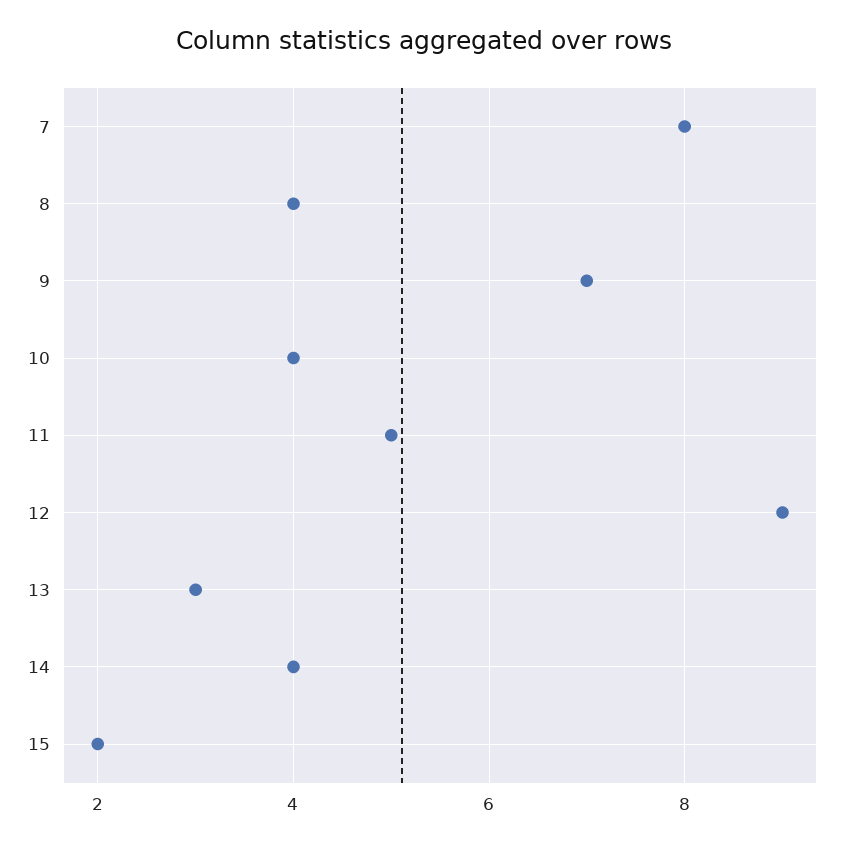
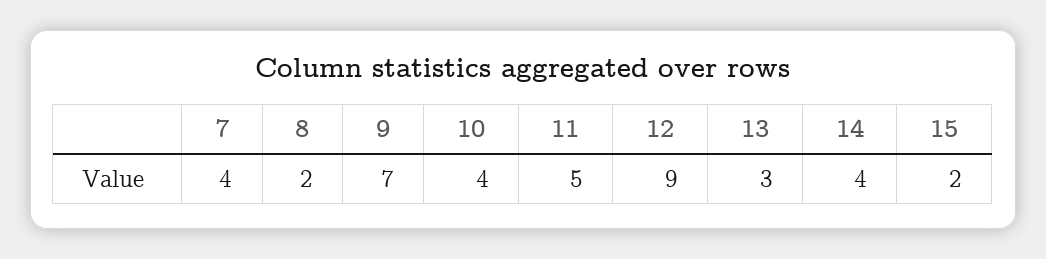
  {
-   "7": 8,
+   "7": 4,
-   "8": 4,
+   "8": 2,
    "9": 7,
    "10": 4,
    "11": 5,
    "12": 9,
    "13": 3,
    "14": 4,
    "15": 2
  }

